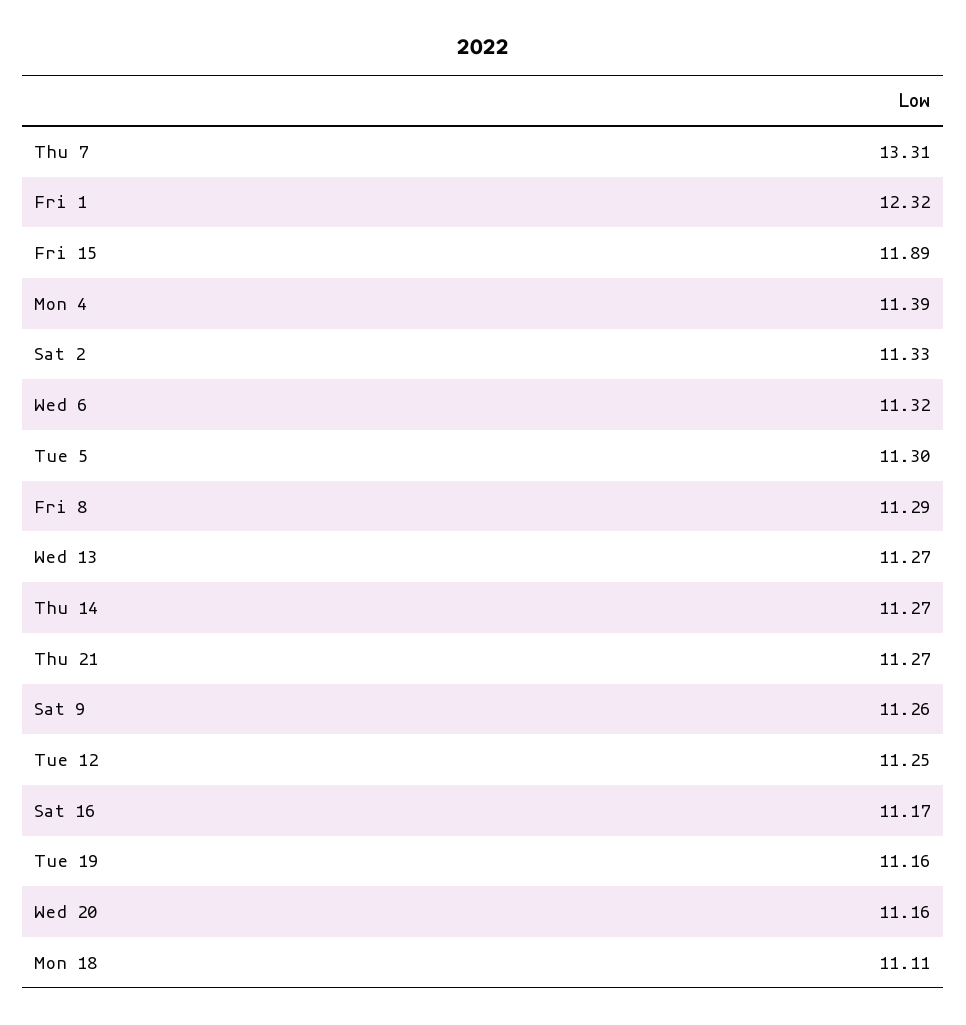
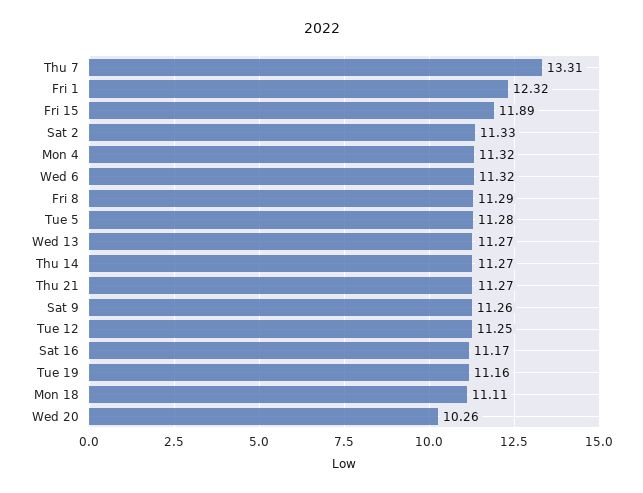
  {
    "Thu 7": 13.31,
    "Fri 1": 12.32,
    "Fri 15": 11.89,
-   "Mon 4": 11.39,
+   "Mon 4": 11.32,
    "Sat 2": 11.33,
    "Wed 6": 11.32,
-   "Tue 5": 11.3,
+   "Tue 5": 11.28,
    "Fri 8": 11.29,
    "Wed 13": 11.27,
    "Thu 14": 11.27,
    "Thu 21": 11.27,
    "Sat 9": 11.26,
    "Tue 12": 11.25,
    "Sat 16": 11.17,
    "Tue 19": 11.16,
-   "Wed 20": 11.16,
+   "Wed 20": 10.26,
    "Mon 18": 11.11
  }

